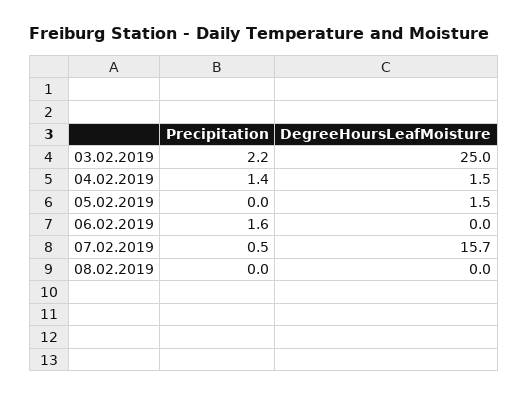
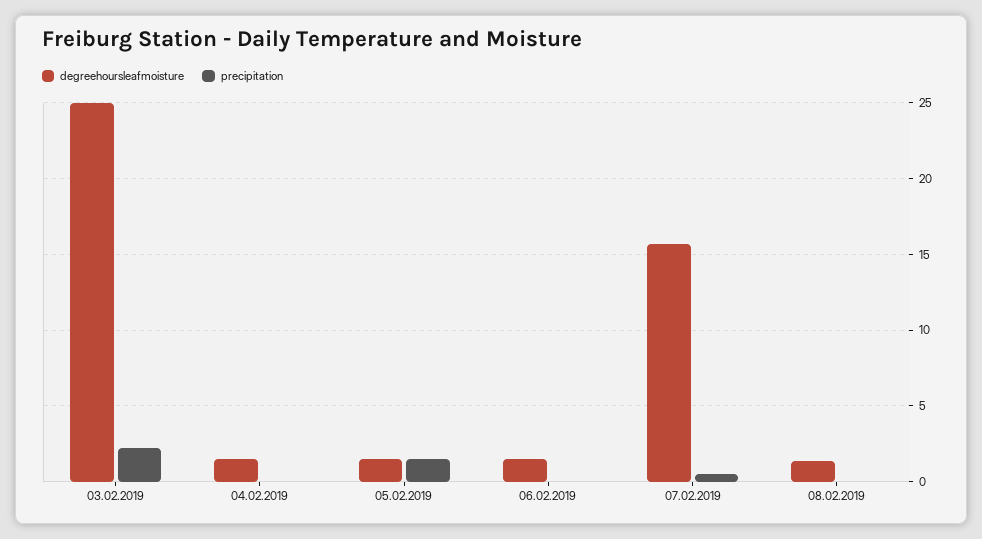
  {
    "Precipitation": {
      "03.02.2019": 2.2,
-     "04.02.2019": 1.4,
+     "04.02.2019": 0,
-     "05.02.2019": 0,
+     "05.02.2019": 1.5,
-     "06.02.2019": 1.6,
+     "06.02.2019": 0,
      "07.02.2019": 0.5,
      "08.02.2019": 0
    },
    "DegreeHoursLeafMoisture": {
      "03.02.2019": 25,
      "04.02.2019": 1.5,
      "05.02.2019": 1.5,
-     "06.02.2019": 0,
+     "06.02.2019": 1.5,
      "07.02.2019": 15.7,
-     "08.02.2019": 0
+     "08.02.2019": 1.5
    }
  }

